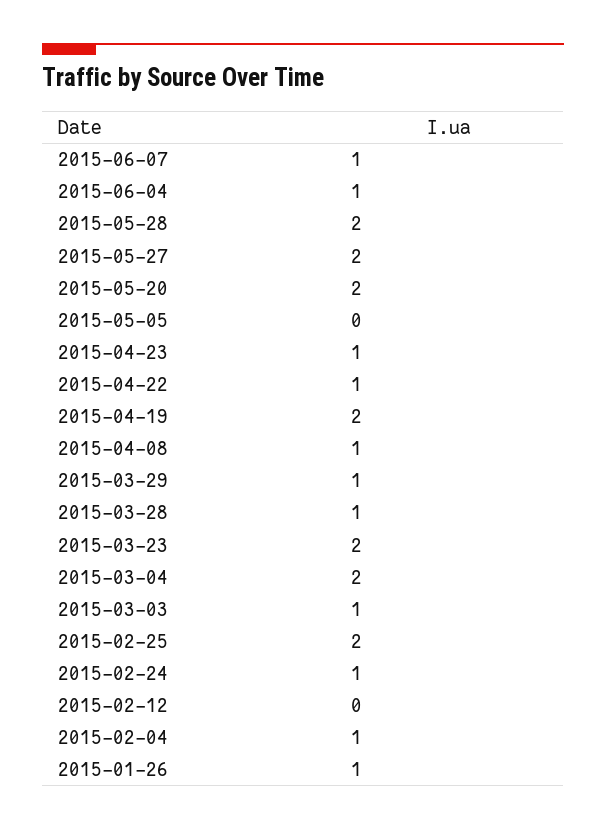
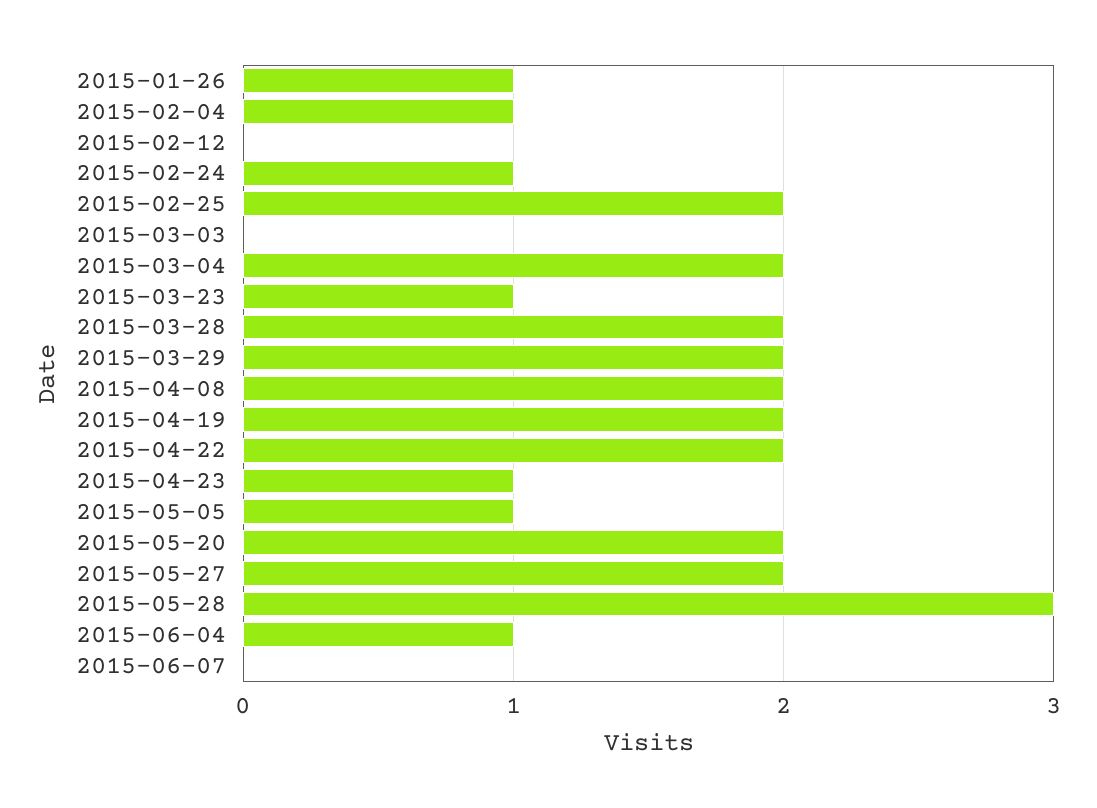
  {
-   "2015-06-07": 1,
+   "2015-06-07": 0,
    "2015-06-04": 1,
-   "2015-05-28": 2,
+   "2015-05-28": 3,
    "2015-05-27": 2,
    "2015-05-20": 2,
-   "2015-05-05": 0,
+   "2015-05-05": 1,
    "2015-04-23": 1,
-   "2015-04-22": 1,
+   "2015-04-22": 2,
    "2015-04-19": 2,
-   "2015-04-08": 1,
+   "2015-04-08": 2,
-   "2015-03-29": 1,
+   "2015-03-29": 2,
-   "2015-03-28": 1,
+   "2015-03-28": 2,
-   "2015-03-23": 2,
+   "2015-03-23": 1,
    "2015-03-04": 2,
-   "2015-03-03": 1,
+   "2015-03-03": 0,
    "2015-02-25": 2,
    "2015-02-24": 1,
    "2015-02-12": 0,
    "2015-02-04": 1,
    "2015-01-26": 1
  }

